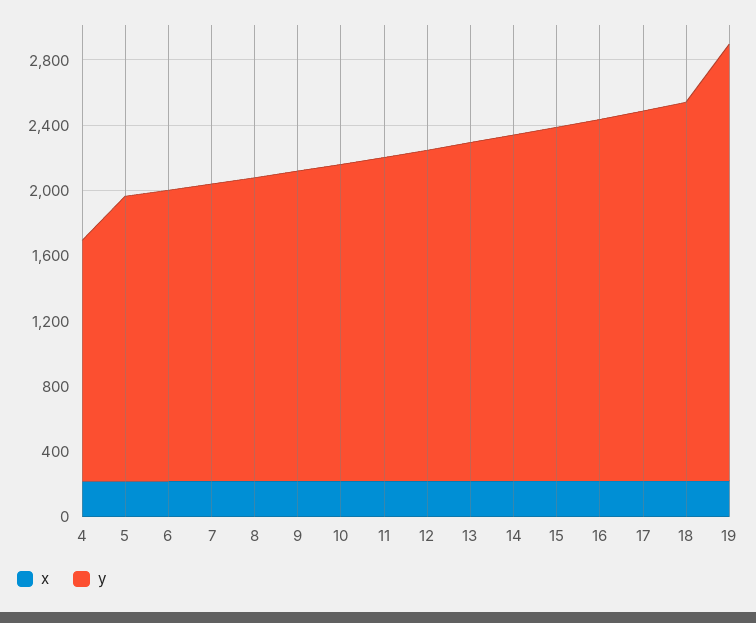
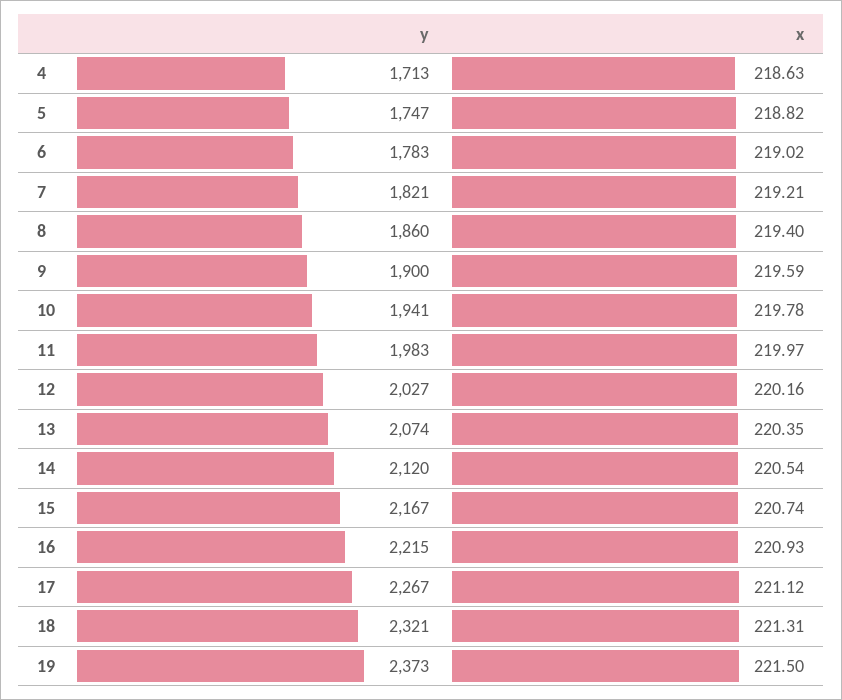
  {
    "x": {
      "4": 218.63,
      "5": 218.82,
      "6": 219.02,
      "7": 219.21,
      "8": 219.4,
      "9": 219.59,
      "10": 219.78,
      "11": 219.97,
      "12": 220.16,
      "13": 220.35,
      "14": 220.54,
      "15": 220.74,
      "16": 220.93,
      "17": 221.12,
      "18": 221.31,
      "19": 221.5
    },
    "y": {
-     "4": 1500,
+     "4": 1713,
      "5": 1747,
      "6": 1783,
      "7": 1821,
      "8": 1860,
      "9": 1900,
      "10": 1941,
      "11": 1983,
      "12": 2027,
      "13": 2074,
      "14": 2120,
      "15": 2167,
      "16": 2215,
      "17": 2267,
      "18": 2321,
-     "19": 2700
+     "19": 2373
    }
  }

